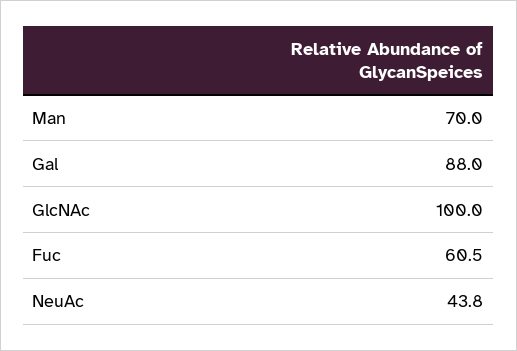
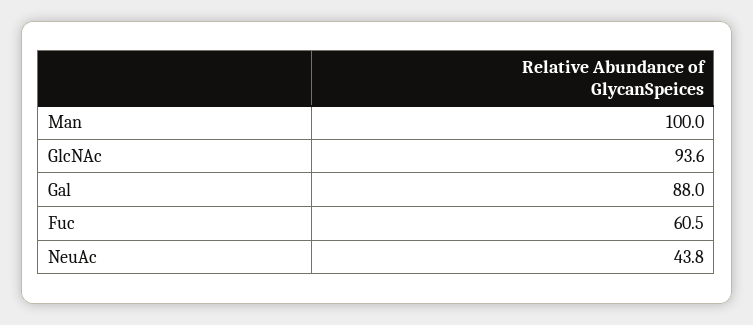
  {
-   "Man": 70,
+   "Man": 100,
    "Gal": 88,
-   "GlcNAc": 100,
+   "GlcNAc": 93.6,
    "Fuc": 60.5,
    "NeuAc": 43.8
  }

